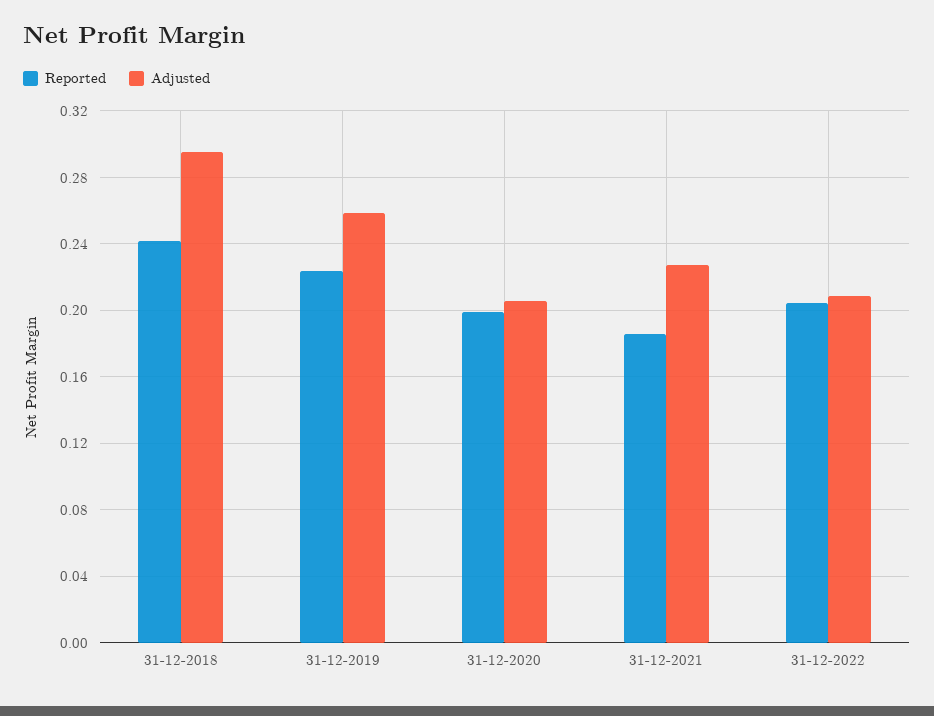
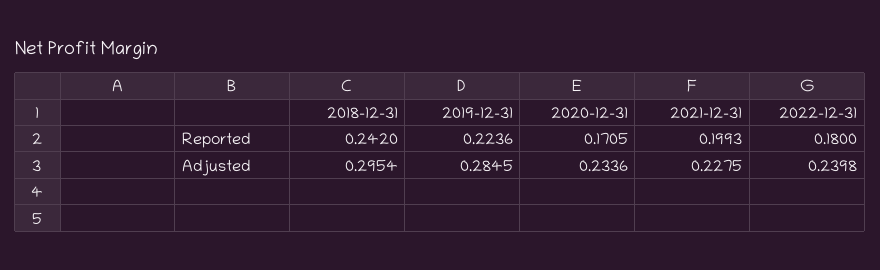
  {
    "Reported": {
      "31-12-2018": 0.242,
      "31-12-2019": 0.2236,
-     "31-12-2020": 0.2,
+     "31-12-2020": 0.1705,
-     "31-12-2021": 0.185,
+     "31-12-2021": 0.1993,
-     "31-12-2022": 0.205
+     "31-12-2022": 0.18
    },
    "Adjusted": {
      "31-12-2018": 0.2954,
-     "31-12-2019": 0.26,
+     "31-12-2019": 0.2845,
-     "31-12-2020": 0.205,
+     "31-12-2020": 0.2336,
      "31-12-2021": 0.2275,
-     "31-12-2022": 0.21
+     "31-12-2022": 0.2398
    }
  }

